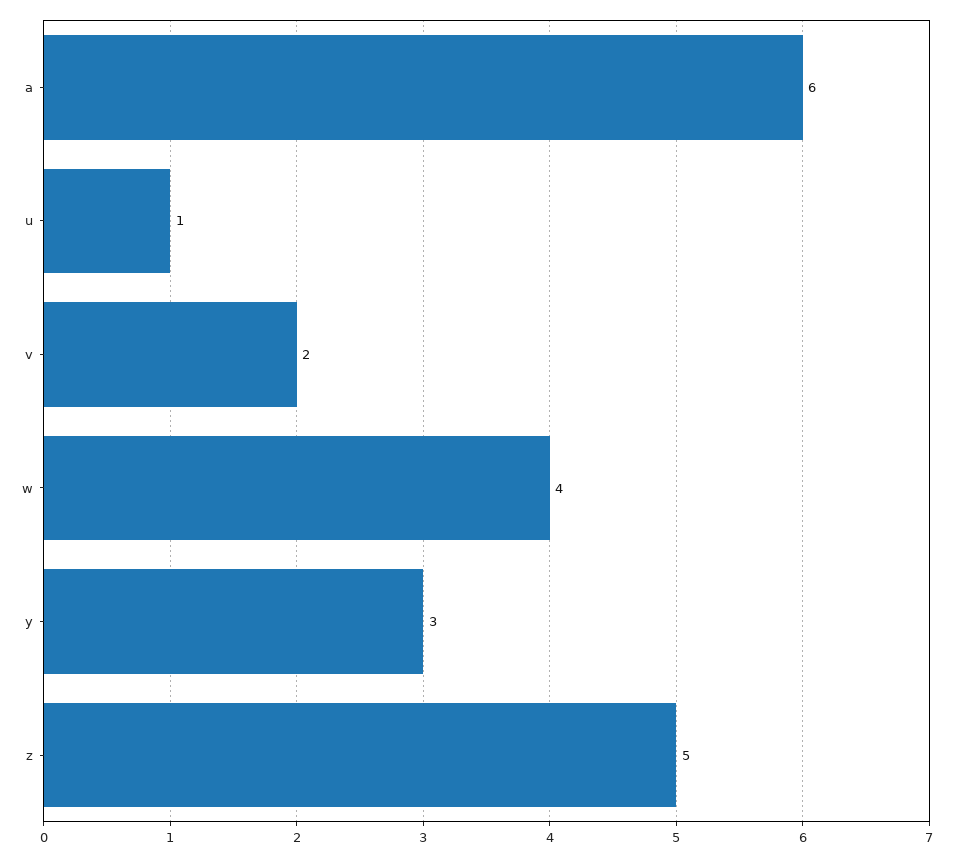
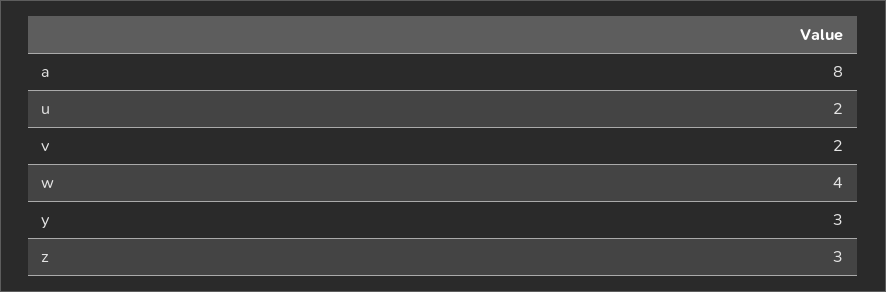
  {
-   "a": 6,
+   "a": 8,
-   "u": 1,
+   "u": 2,
    "v": 2,
    "w": 4,
    "y": 3,
-   "z": 5
+   "z": 3
  }

